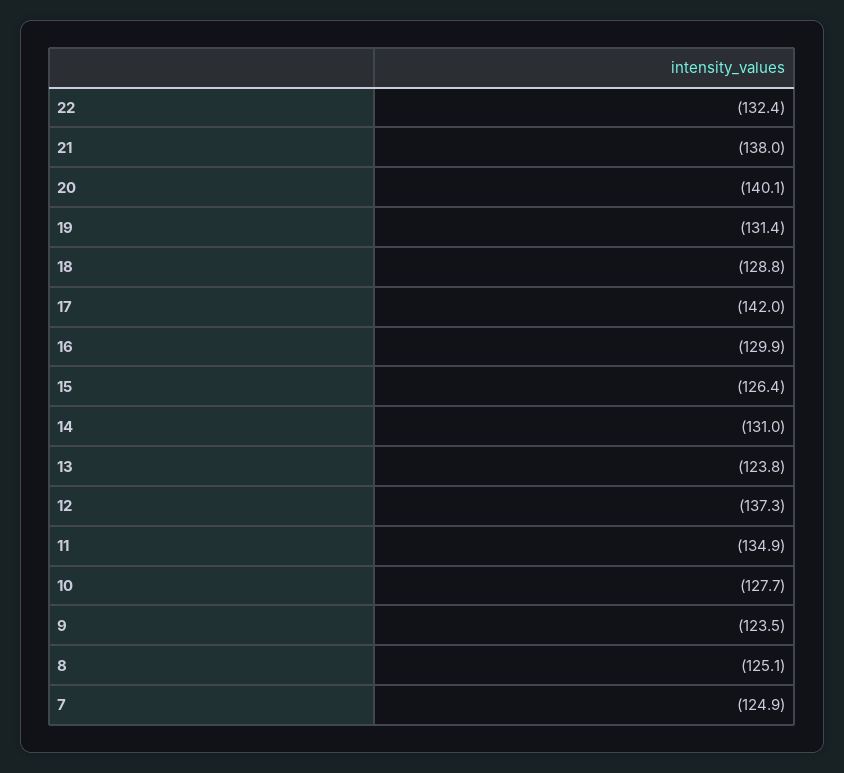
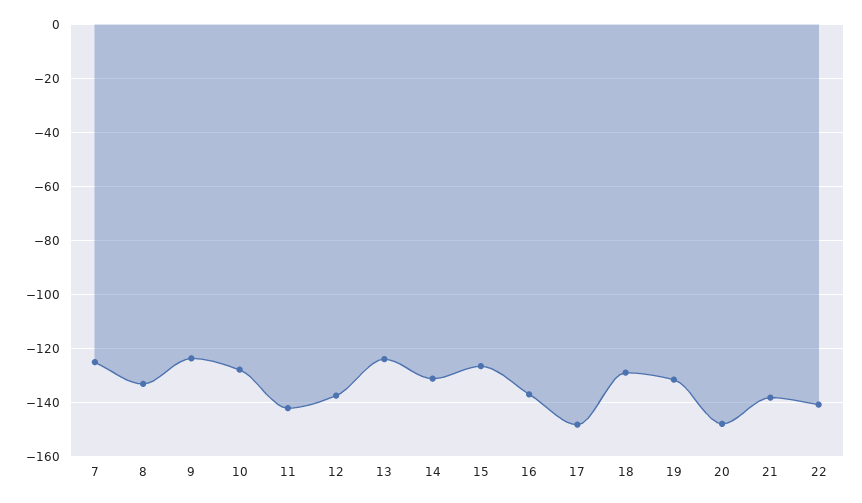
  {
-   "22": -132.4,
+   "22": -140,
    "21": -138,
-   "20": -140.1,
+   "20": -147.5,
    "19": -131.4,
    "18": -128.8,
-   "17": -142,
+   "17": -147.5,
-   "16": -129.9,
+   "16": -137.5,
    "15": -126.4,
    "14": -131,
    "13": -123.8,
    "12": -137.3,
-   "11": -134.9,
+   "11": -142.5,
    "10": -127.7,
    "9": -123.5,
-   "8": -125.1,
+   "8": -132.5,
    "7": -124.9
  }

